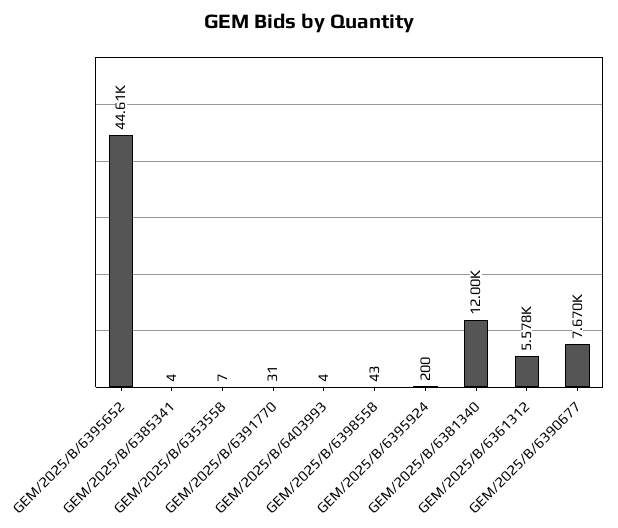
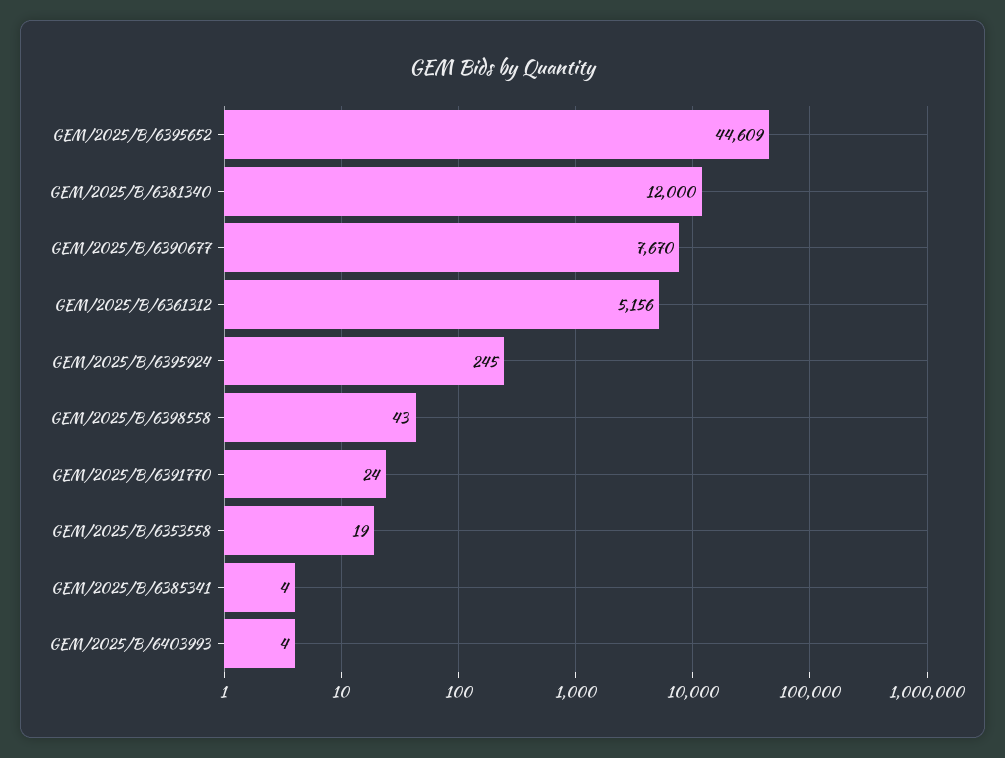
  {
    "GEM/2025/B/6395652": 44609,
    "GEM/2025/B/6385341": 4,
-   "GEM/2025/B/6353558": 7,
+   "GEM/2025/B/6353558": 19,
-   "GEM/2025/B/6391770": 31,
+   "GEM/2025/B/6391770": 24,
    "GEM/2025/B/6403993": 4,
    "GEM/2025/B/6398558": 43,
-   "GEM/2025/B/6395924": 200,
+   "GEM/2025/B/6395924": 245,
    "GEM/2025/B/6381340": 12000,
-   "GEM/2025/B/6361312": 5578,
+   "GEM/2025/B/6361312": 5156,
    "GEM/2025/B/6390677": 7670
  }

